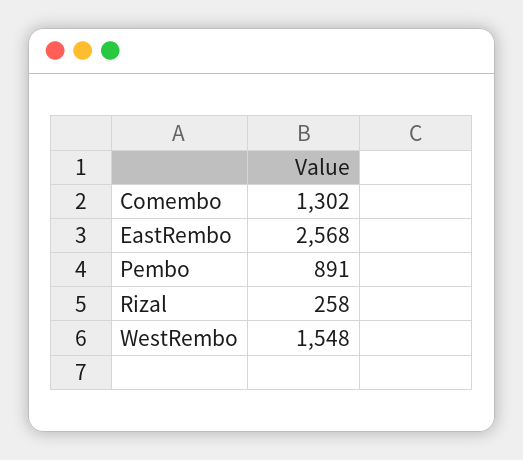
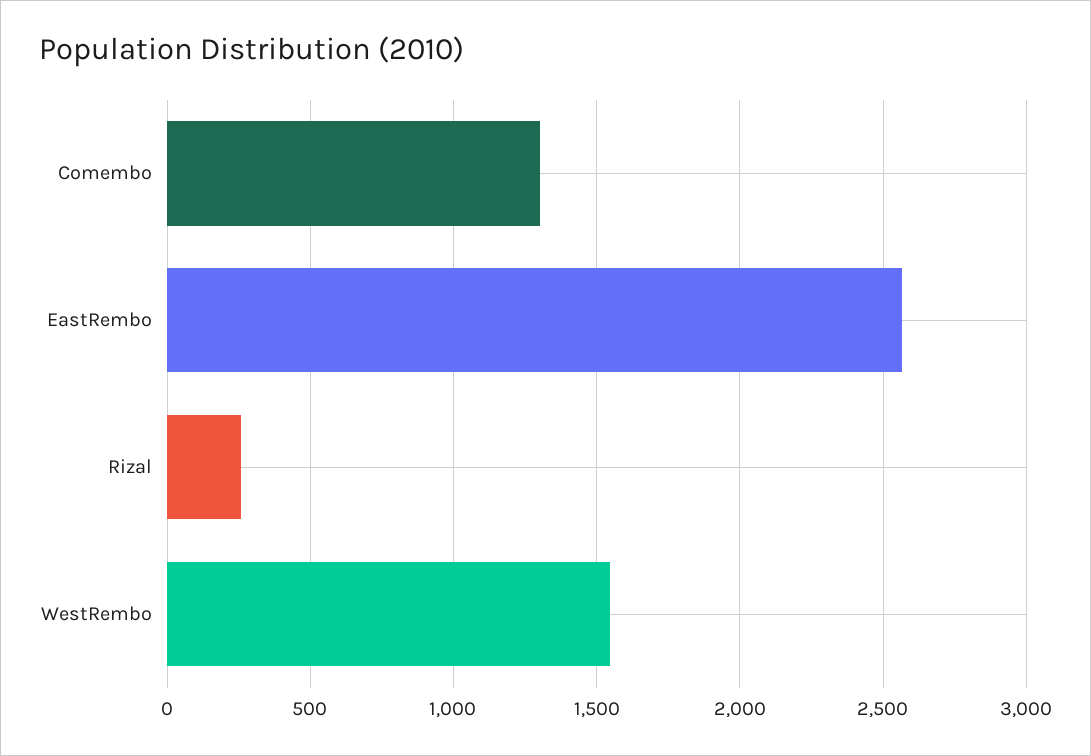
  {
    "Comembo": 1302,
    "EastRembo": 2568,
-   "Pembo": 891,
    "Rizal": 258,
    "WestRembo": 1548
  }

